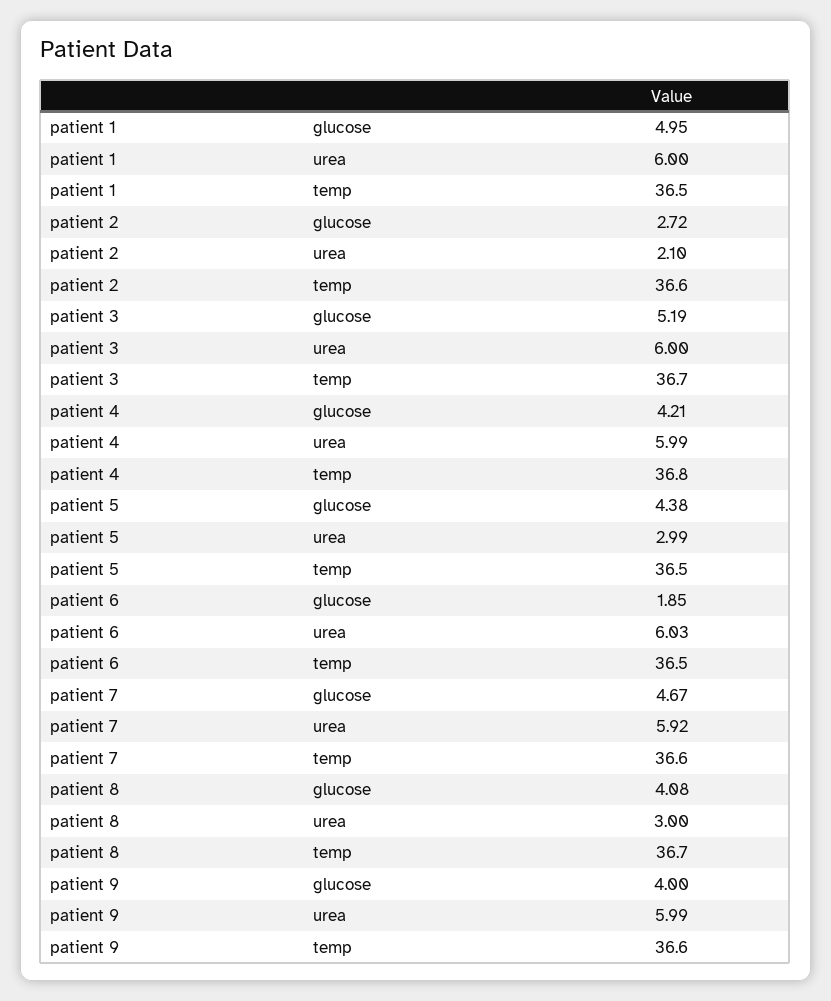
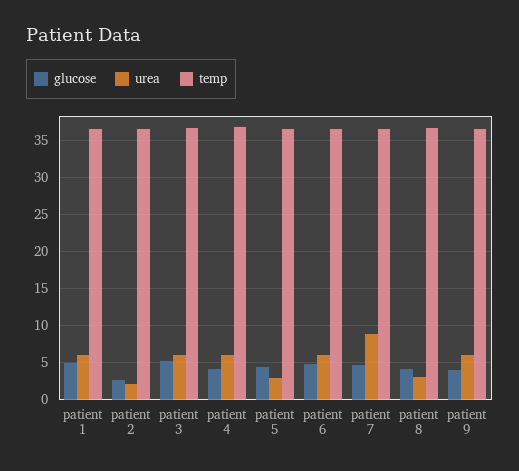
  {
    "glucose": {
      "patient 1": 4.95,
      "patient 2": 2.72,
      "patient 3": 5.19,
      "patient 4": 4.21,
      "patient 5": 4.38,
-     "patient 6": 1.85,
+     "patient 6": 5,
      "patient 7": 4.67,
      "patient 8": 4.08,
      "patient 9": 4
    },
    "urea": {
      "patient 1": 6,
      "patient 2": 2.1,
      "patient 3": 6,
      "patient 4": 5.99,
      "patient 5": 2.99,
      "patient 6": 6.03,
-     "patient 7": 5.92,
+     "patient 7": 9,
      "patient 8": 3,
      "patient 9": 5.99
    },
    "temp": {
      "patient 1": 36.5,
      "patient 2": 36.6,
      "patient 3": 36.7,
      "patient 4": 36.8,
      "patient 5": 36.5,
      "patient 6": 36.5,
      "patient 7": 36.6,
      "patient 8": 36.7,
      "patient 9": 36.6
    }
  }

